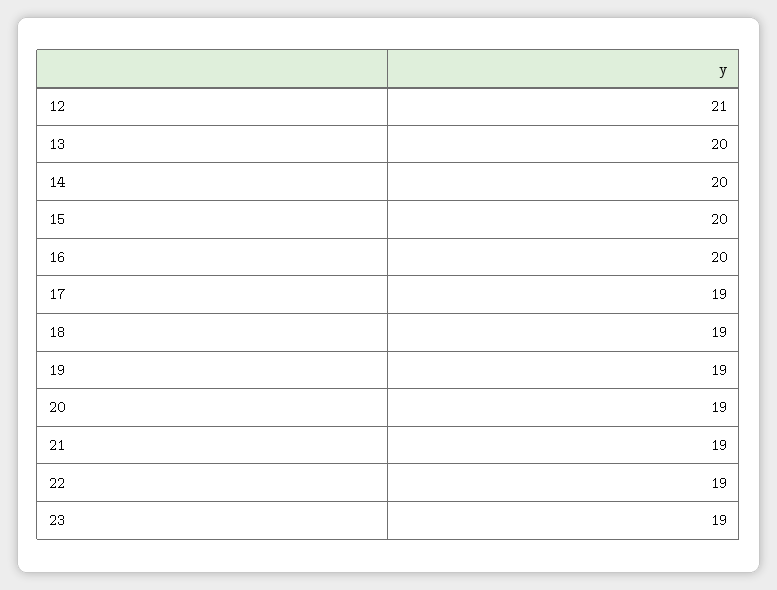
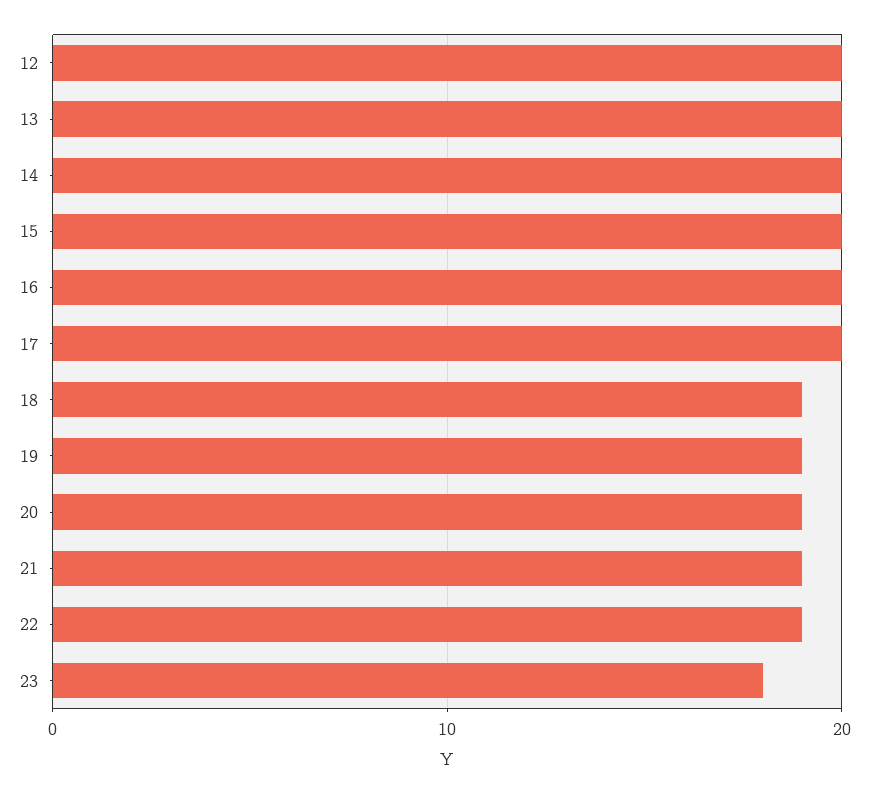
  {
-   "12": 21,
+   "12": 20,
    "13": 20,
    "14": 20,
    "15": 20,
    "16": 20,
-   "17": 19,
+   "17": 20,
    "18": 19,
    "19": 19,
    "20": 19,
    "21": 19,
    "22": 19,
-   "23": 19
+   "23": 18
  }

